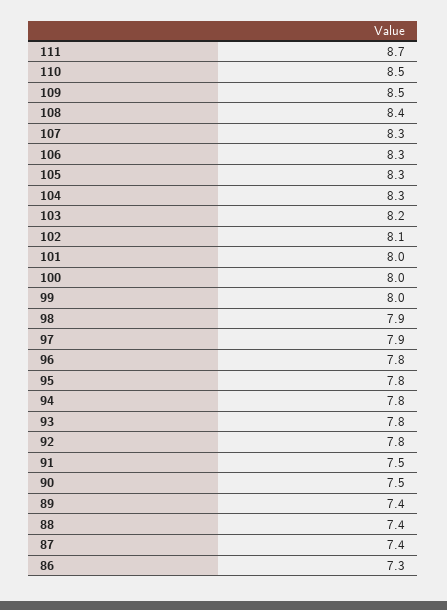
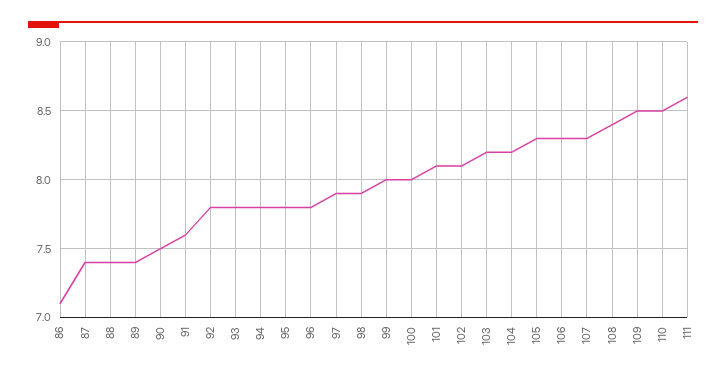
  {
-   "111": 8.7,
+   "111": 8.6,
    "110": 8.5,
    "109": 8.5,
    "108": 8.4,
    "107": 8.3,
    "106": 8.3,
    "105": 8.3,
-   "104": 8.3,
+   "104": 8.2,
    "103": 8.2,
    "102": 8.1,
-   "101": 8,
+   "101": 8.1,
    "100": 8,
    "99": 8,
    "98": 7.9,
    "97": 7.9,
    "96": 7.8,
    "95": 7.8,
    "94": 7.8,
    "93": 7.8,
    "92": 7.8,
-   "91": 7.5,
+   "91": 7.6,
    "90": 7.5,
    "89": 7.4,
    "88": 7.4,
    "87": 7.4,
-   "86": 7.3
+   "86": 7.1
  }

